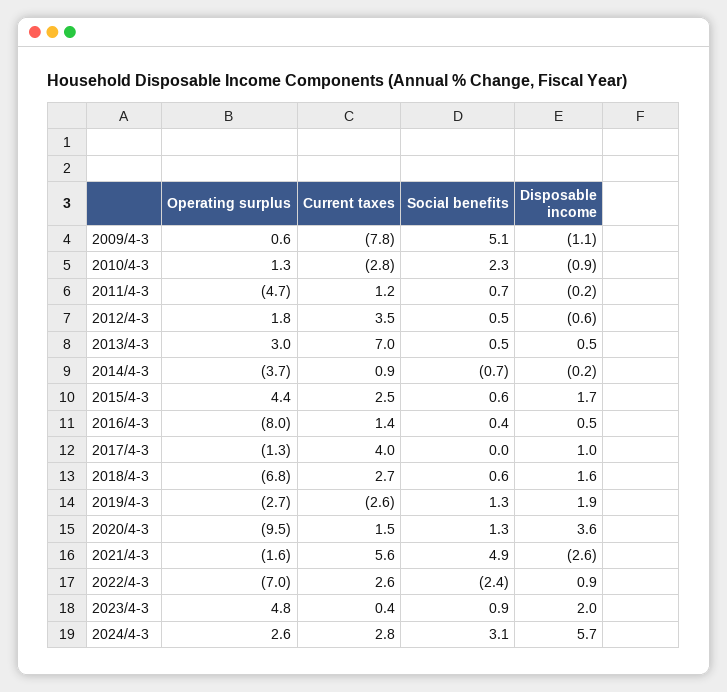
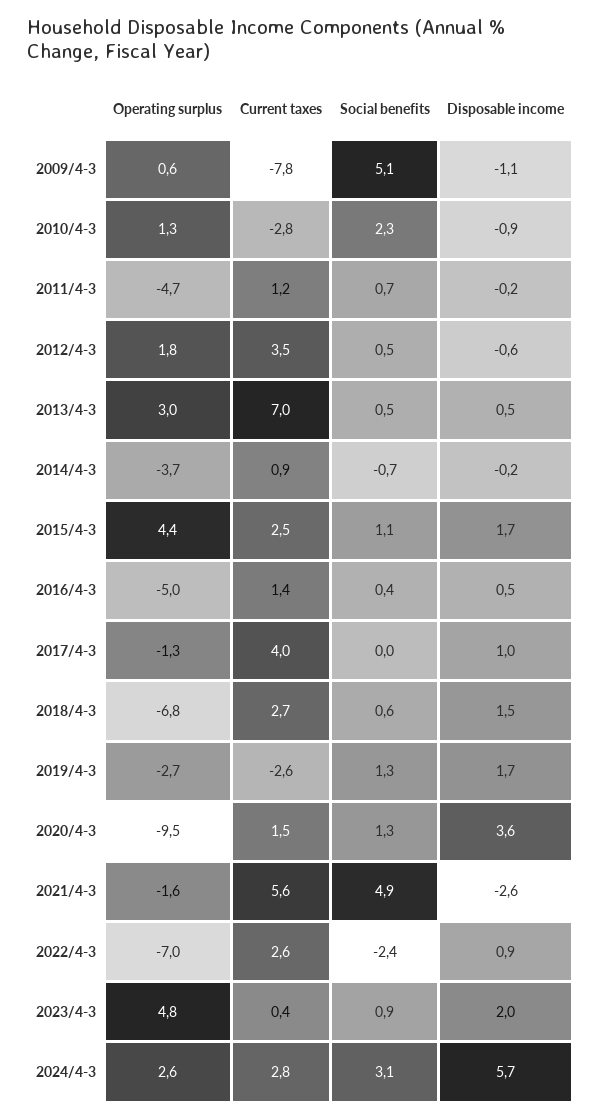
  {
    "Operating surplus": {
      "2009/4-3": 0.6,
      "2010/4-3": 1.3,
      "2011/4-3": -4.7,
      "2012/4-3": 1.8,
      "2013/4-3": 3,
      "2014/4-3": -3.7,
      "2015/4-3": 4.4,
-     "2016/4-3": -8,
+     "2016/4-3": -5,
      "2017/4-3": -1.3,
      "2018/4-3": -6.8,
      "2019/4-3": -2.7,
      "2020/4-3": -9.5,
      "2021/4-3": -1.6,
      "2022/4-3": -7,
      "2023/4-3": 4.8,
      "2024/4-3": 2.6
    },
    "Current taxes": {
      "2009/4-3": -7.8,
      "2010/4-3": -2.8,
      "2011/4-3": 1.2,
      "2012/4-3": 3.5,
      "2013/4-3": 7,
      "2014/4-3": 0.9,
      "2015/4-3": 2.5,
      "2016/4-3": 1.4,
      "2017/4-3": 4,
      "2018/4-3": 2.7,
      "2019/4-3": -2.6,
      "2020/4-3": 1.5,
      "2021/4-3": 5.6,
      "2022/4-3": 2.6,
      "2023/4-3": 0.4,
      "2024/4-3": 2.8
    },
    "Social benefits": {
      "2009/4-3": 5.1,
      "2010/4-3": 2.3,
      "2011/4-3": 0.7,
      "2012/4-3": 0.5,
      "2013/4-3": 0.5,
      "2014/4-3": -0.7,
-     "2015/4-3": 0.6,
+     "2015/4-3": 1.1,
      "2016/4-3": 0.4,
      "2017/4-3": 0,
      "2018/4-3": 0.6,
      "2019/4-3": 1.3,
      "2020/4-3": 1.3,
      "2021/4-3": 4.9,
      "2022/4-3": -2.4,
      "2023/4-3": 0.9,
      "2024/4-3": 3.1
    },
    "Disposable income": {
      "2009/4-3": -1.1,
      "2010/4-3": -0.9,
      "2011/4-3": -0.2,
      "2012/4-3": -0.6,
      "2013/4-3": 0.5,
      "2014/4-3": -0.2,
      "2015/4-3": 1.7,
      "2016/4-3": 0.5,
      "2017/4-3": 1,
-     "2018/4-3": 1.6,
+     "2018/4-3": 1.5,
-     "2019/4-3": 1.9,
+     "2019/4-3": 1.7,
      "2020/4-3": 3.6,
      "2021/4-3": -2.6,
      "2022/4-3": 0.9,
      "2023/4-3": 2,
      "2024/4-3": 5.7
    }
  }

